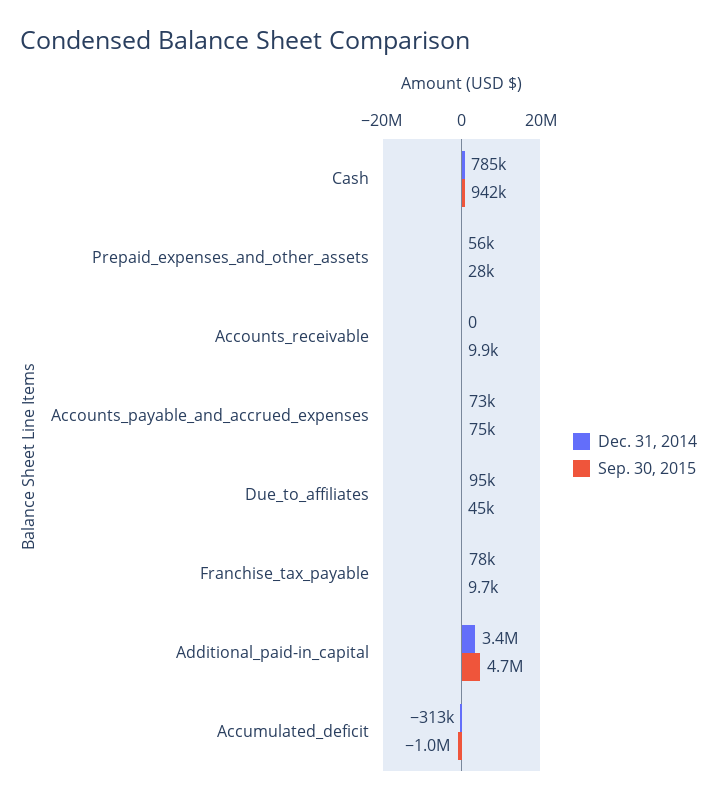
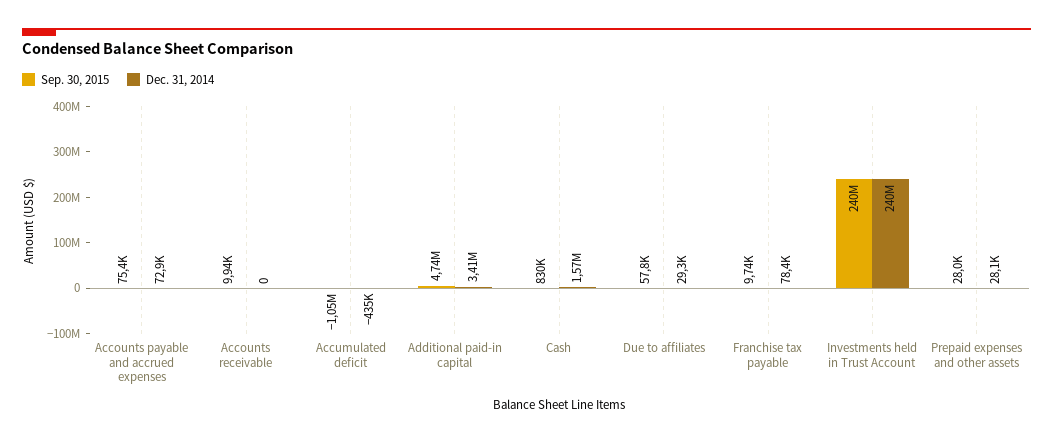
  {
    "Dec. 31, 2014": {
-     "Cash": 785000,
+     "Cash": 1570000,
-     "Prepaid_expenses_and_other_assets": 56000,
+     "Prepaid_expenses_and_other_assets": 28100,
      "Accounts_receivable": 0,
      "Accounts_payable_and_accrued_expenses": 72900,
-     "Due_to_affiliates": 95000,
+     "Due_to_affiliates": 29300,
      "Franchise_tax_payable": 78400,
      "Additional_paid-in_capital": 3410000,
-     "Accumulated_deficit": -313000
+     "Accumulated_deficit": -435000,
+     "Investments held in Trust Account": 240000000
    },
    "Sep. 30, 2015": {
-     "Cash": 942000,
+     "Cash": 830000,
      "Prepaid_expenses_and_other_assets": 28000,
      "Accounts_receivable": 9940,
      "Accounts_payable_and_accrued_expenses": 75400,
-     "Due_to_affiliates": 45000,
+     "Due_to_affiliates": 57800,
      "Franchise_tax_payable": 9740,
      "Additional_paid-in_capital": 4740000,
-     "Accumulated_deficit": -1050000
+     "Accumulated_deficit": -1050000,
+     "Investments held in Trust Account": 240000000
    }
  }

